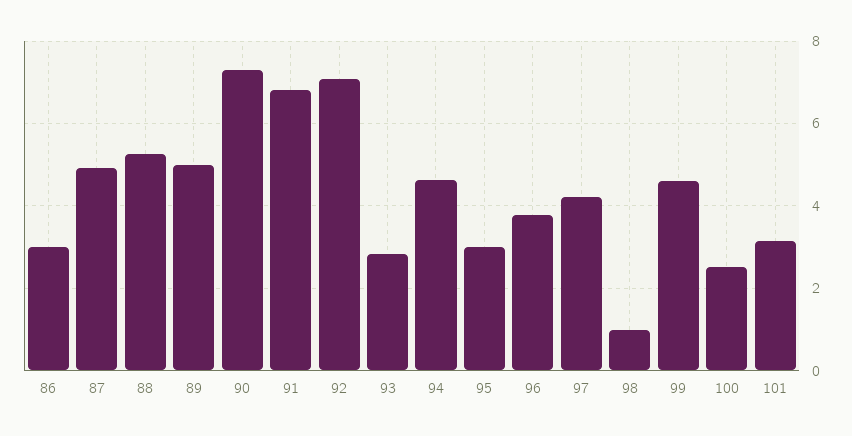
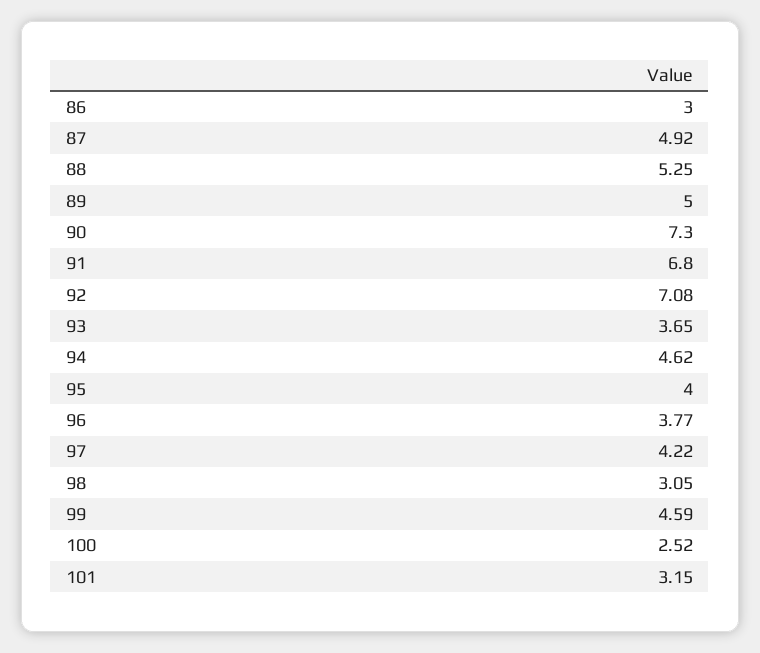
  {
    "86": 3,
    "87": 4.92,
    "88": 5.25,
    "89": 5,
    "90": 7.3,
    "91": 6.8,
    "92": 7.08,
-   "93": 2.8,
+   "93": 3.65,
    "94": 4.62,
-   "95": 3,
+   "95": 4,
    "96": 3.77,
    "97": 4.22,
-   "98": 1,
+   "98": 3.05,
    "99": 4.59,
    "100": 2.52,
    "101": 3.15
  }

